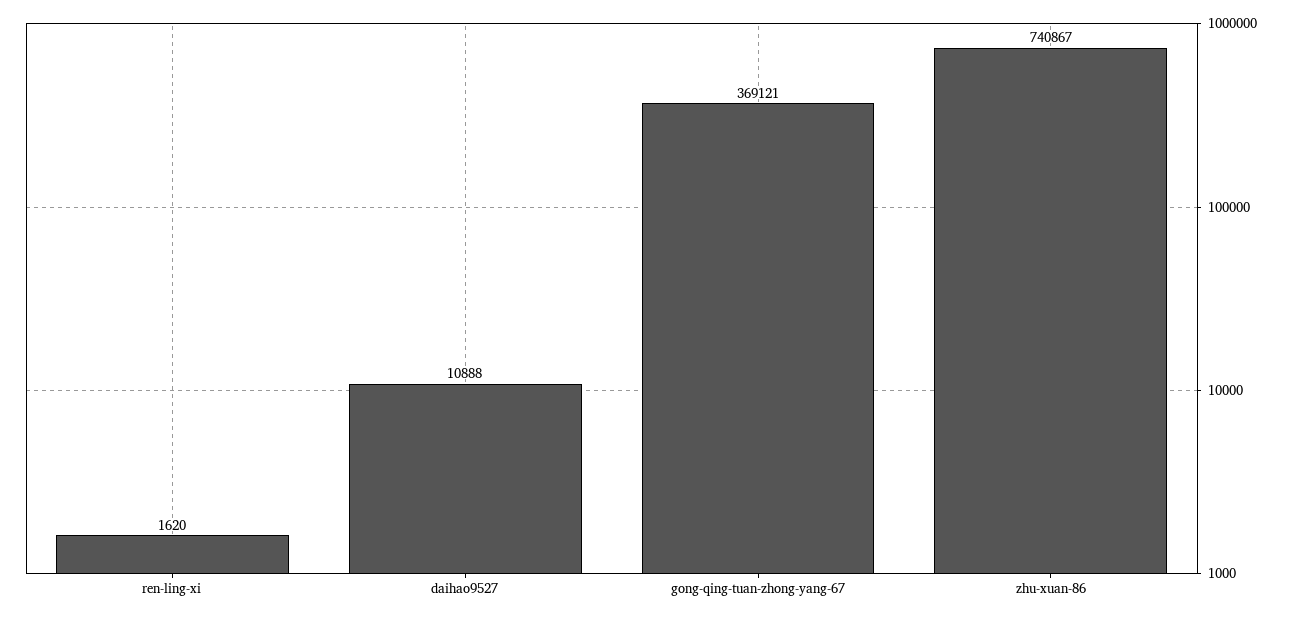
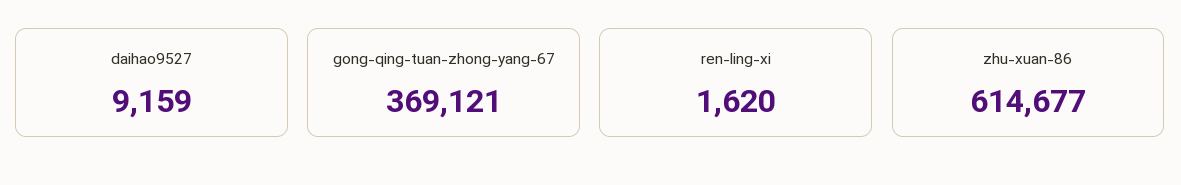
  {
    "ren-ling-xi": 1620,
-   "daihao9527": 10888,
+   "daihao9527": 9159,
    "gong-qing-tuan-zhong-yang-67": 369121,
-   "zhu-xuan-86": 740867
+   "zhu-xuan-86": 614677
  }

